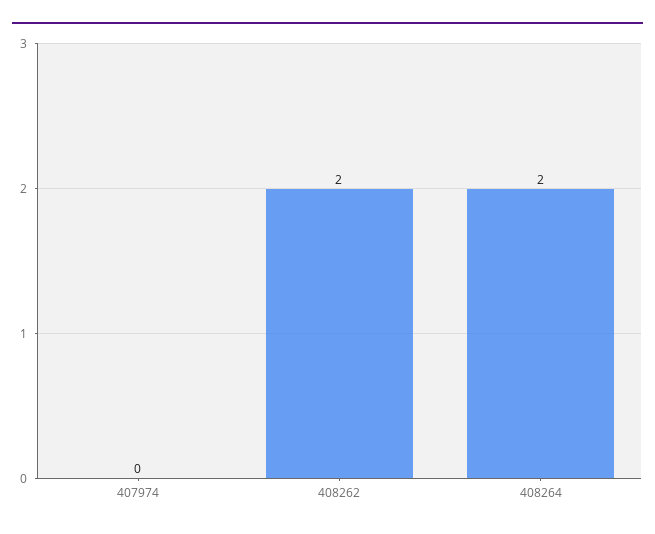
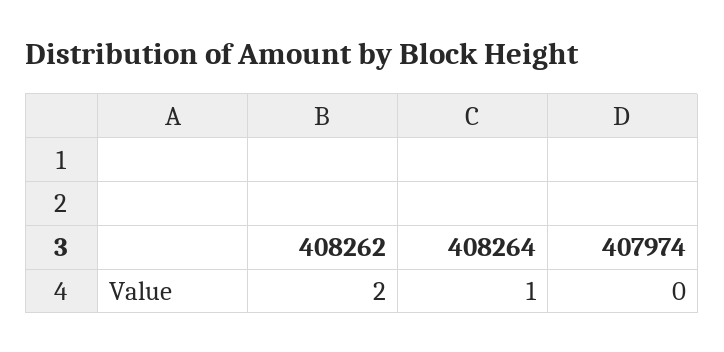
  {
    "407974": 0,
    "408262": 2,
-   "408264": 2
+   "408264": 1
  }

